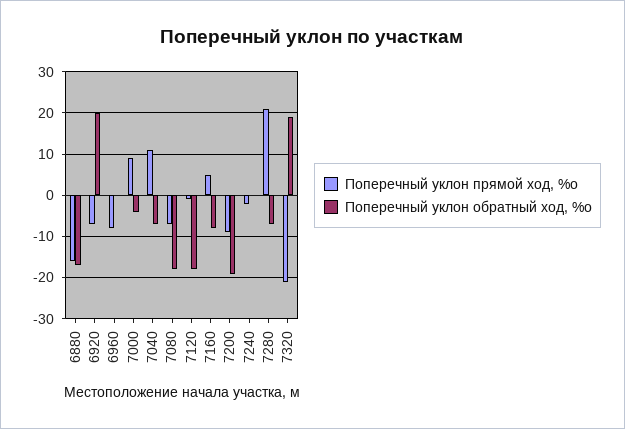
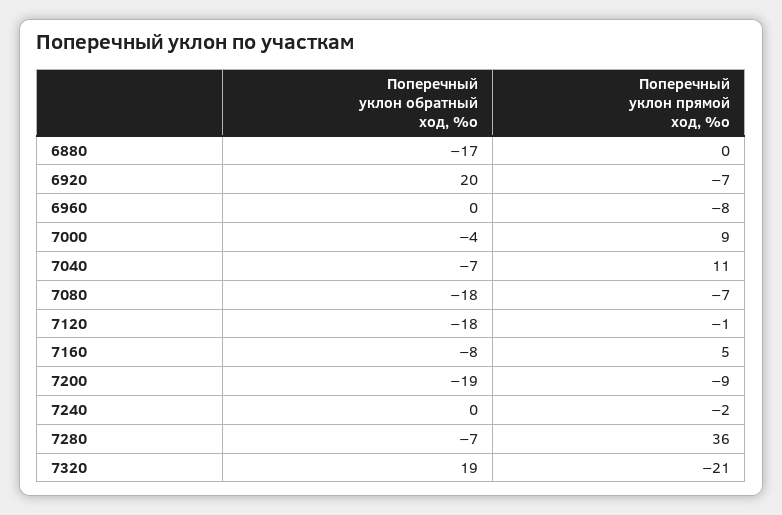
  {
    "Поперечный уклон прямой ход, %о": {
-     "6880": -15,
+     "6880": 0,
      "6920": -7,
      "6960": -8,
      "7000": 9,
      "7040": 11,
      "7080": -7,
      "7120": -1,
      "7160": 5,
      "7200": -9,
      "7240": -2,
-     "7280": 20,
+     "7280": 36,
      "7320": -21
    },
    "Поперечный уклон обратный ход, %о": {
      "6880": -17,
      "6920": 20,
      "6960": 0,
      "7000": -4,
      "7040": -7,
      "7080": -18,
      "7120": -18,
      "7160": -8,
      "7200": -19,
      "7240": 0,
      "7280": -7,
      "7320": 19
    }
  }

